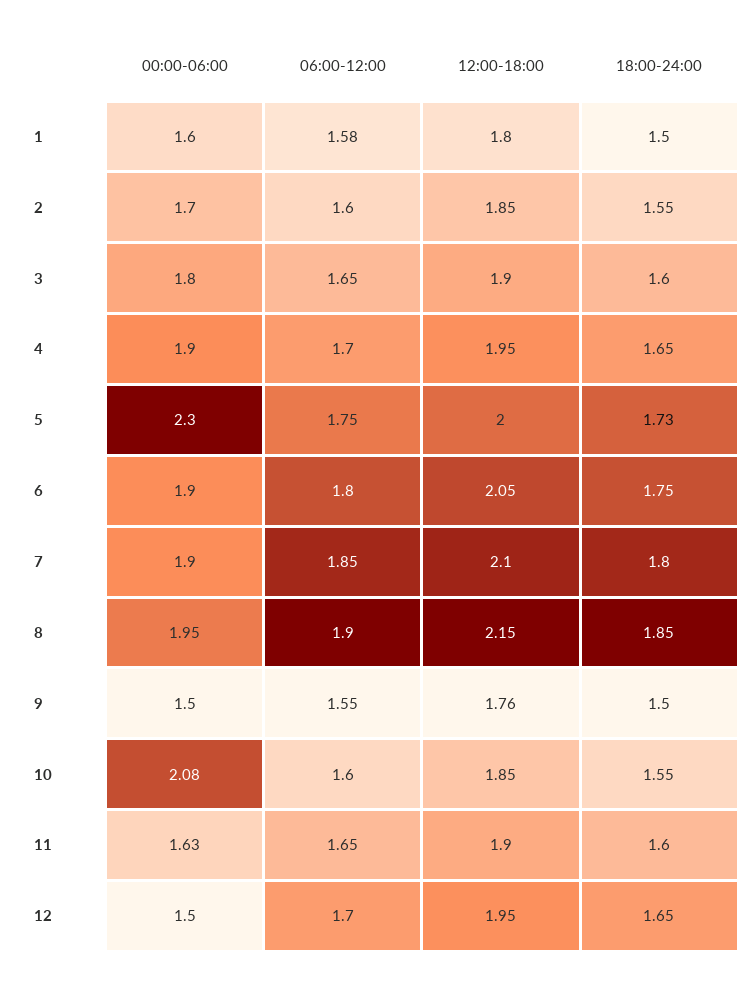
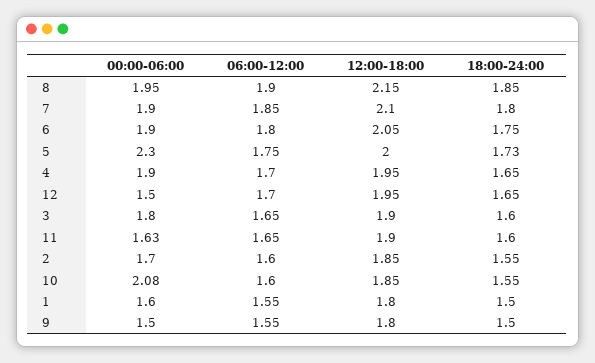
  {
    "00:00-06:00": {
      "1": 1.6,
      "2": 1.7,
      "3": 1.8,
      "4": 1.9,
      "5": 2.3,
      "6": 1.9,
      "7": 1.9,
      "8": 1.95,
      "9": 1.5,
      "10": 2.08,
      "11": 1.63,
      "12": 1.5
    },
    "06:00-12:00": {
-     "1": 1.58,
+     "1": 1.55,
      "2": 1.6,
      "3": 1.65,
      "4": 1.7,
      "5": 1.75,
      "6": 1.8,
      "7": 1.85,
      "8": 1.9,
      "9": 1.55,
      "10": 1.6,
      "11": 1.65,
      "12": 1.7
    },
    "12:00-18:00": {
      "1": 1.8,
      "2": 1.85,
      "3": 1.9,
      "4": 1.95,
      "5": 2,
      "6": 2.05,
      "7": 2.1,
      "8": 2.15,
-     "9": 1.76,
+     "9": 1.8,
      "10": 1.85,
      "11": 1.9,
      "12": 1.95
    },
    "18:00-24:00": {
      "1": 1.5,
      "2": 1.55,
      "3": 1.6,
      "4": 1.65,
      "5": 1.73,
      "6": 1.75,
      "7": 1.8,
      "8": 1.85,
      "9": 1.5,
      "10": 1.55,
      "11": 1.6,
      "12": 1.65
    }
  }

